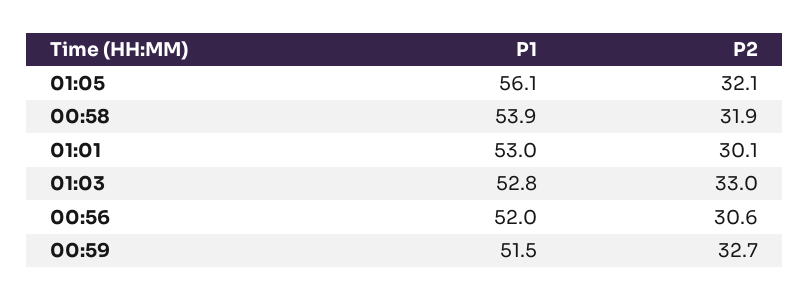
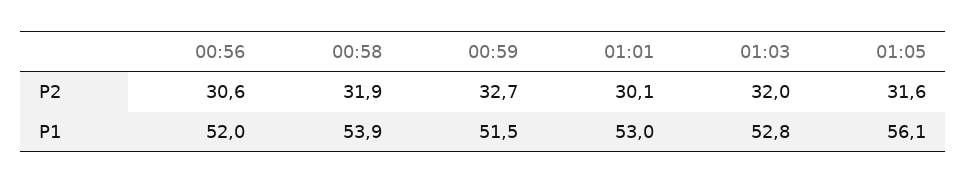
  {
    "P1": {
      "01:05": 56.1,
      "00:58": 53.9,
      "01:01": 53,
      "01:03": 52.8,
      "00:56": 52,
      "00:59": 51.5
    },
    "P2": {
-     "01:05": 32.1,
+     "01:05": 31.6,
      "00:58": 31.9,
      "01:01": 30.1,
-     "01:03": 33,
+     "01:03": 32,
      "00:56": 30.6,
      "00:59": 32.7
    }
  }

